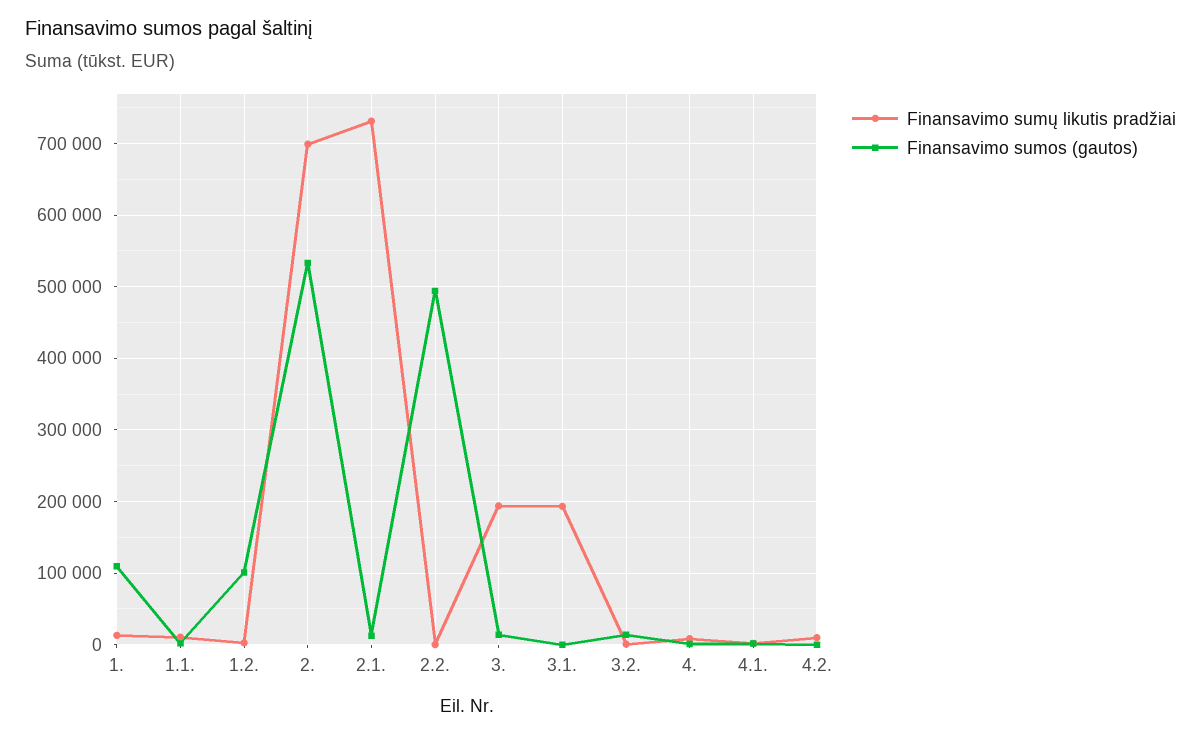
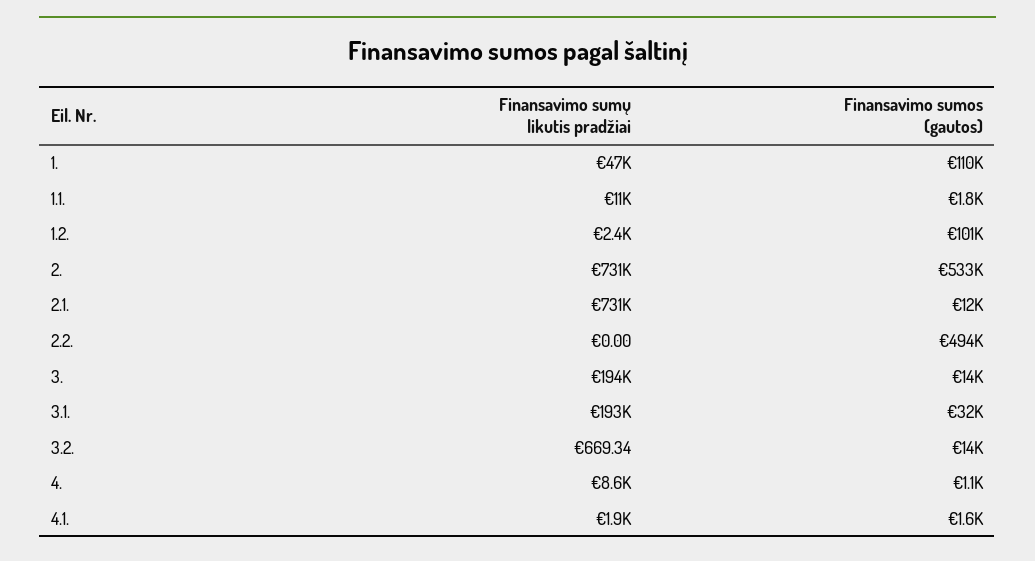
  {
    "Finansavimo sumų likutis pradžiai": {
-     "1.": 10000,
+     "1.": 47000,
      "1.1.": 11000,
      "1.2.": 2400,
-     "2.": 700000,
+     "2.": 731000,
      "2.1.": 731000,
      "2.2.": 0,
      "3.": 194000,
      "3.1.": 193000,
      "3.2.": 669.34,
      "4.": 8600,
-     "4.1.": 1900,
+     "4.1.": 1900
-     "4.2.": 10000
    },
    "Finansavimo sumos (gautos)": {
      "1.": 110000,
      "1.1.": 1800,
      "1.2.": 101000,
      "2.": 533000,
      "2.1.": 12000,
      "2.2.": 494000,
      "3.": 14000,
-     "3.1.": 0,
+     "3.1.": 32000,
      "3.2.": 14000,
      "4.": 1100,
-     "4.1.": 1600,
+     "4.1.": 1600
-     "4.2.": 0
    }
  }

